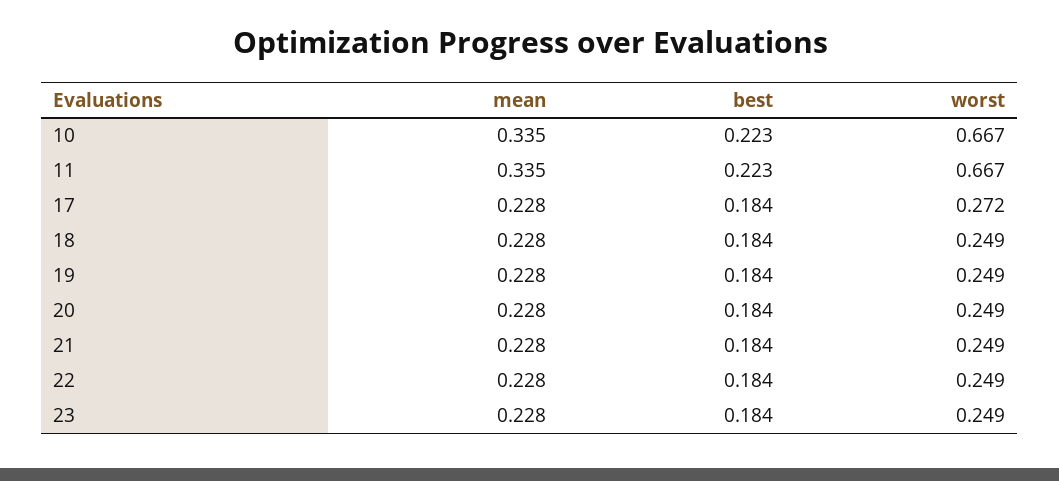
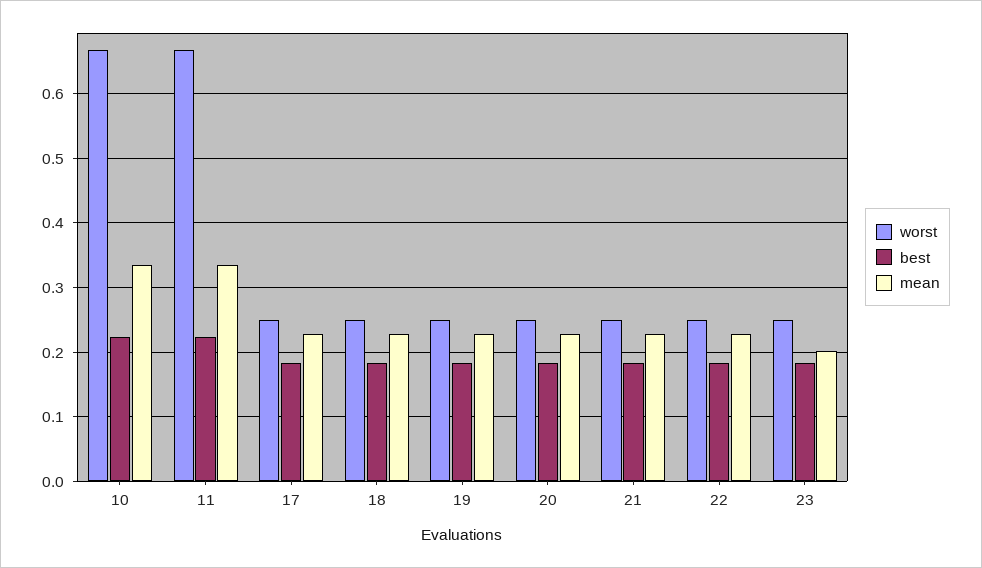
  {
    "mean": {
      "10": 0.335,
      "11": 0.335,
      "17": 0.228,
      "18": 0.228,
      "19": 0.228,
      "20": 0.228,
      "21": 0.228,
      "22": 0.228,
-     "23": 0.228
+     "23": 0.2
    },
    "best": {
      "10": 0.223,
      "11": 0.223,
      "17": 0.184,
      "18": 0.184,
      "19": 0.184,
      "20": 0.184,
      "21": 0.184,
      "22": 0.184,
      "23": 0.184
    },
    "worst": {
      "10": 0.667,
      "11": 0.667,
-     "17": 0.272,
+     "17": 0.25,
      "18": 0.249,
      "19": 0.249,
      "20": 0.249,
      "21": 0.249,
      "22": 0.249,
      "23": 0.249
    }
  }

